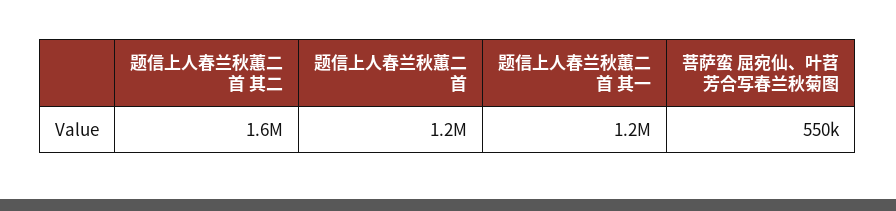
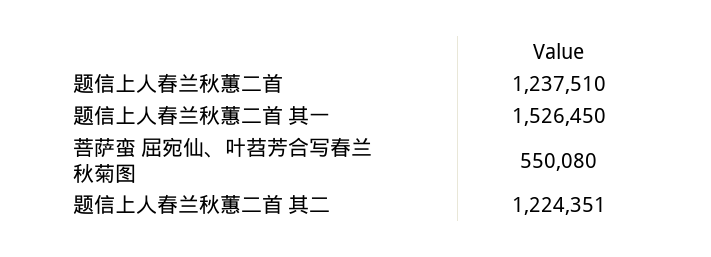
  {
-   "题信上人春兰秋蕙二首 其二": 1600000,
+   "题信上人春兰秋蕙二首 其二": 1224351,
    "题信上人春兰秋蕙二首": 1237510,
-   "题信上人春兰秋蕙二首 其一": 1200000,
+   "题信上人春兰秋蕙二首 其一": 1526450,
    "菩萨蛮 屈宛仙、叶苕芳合写春兰秋菊图": 550080
  }

